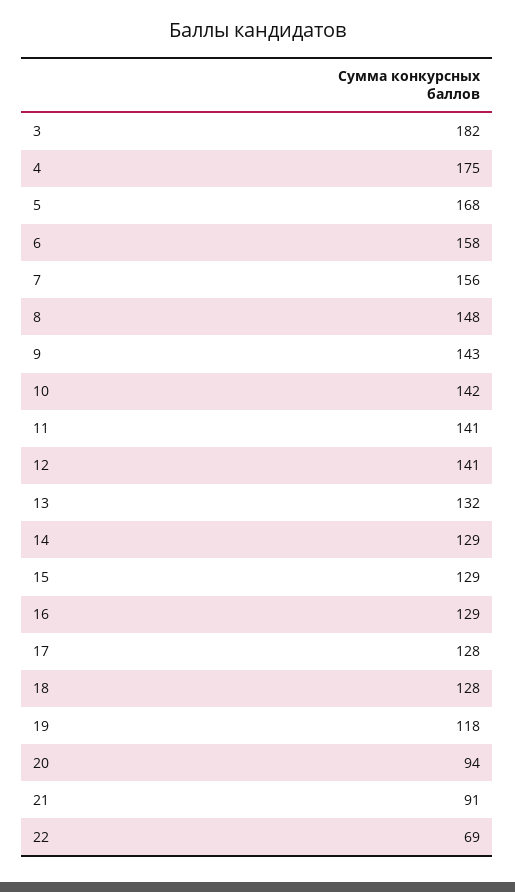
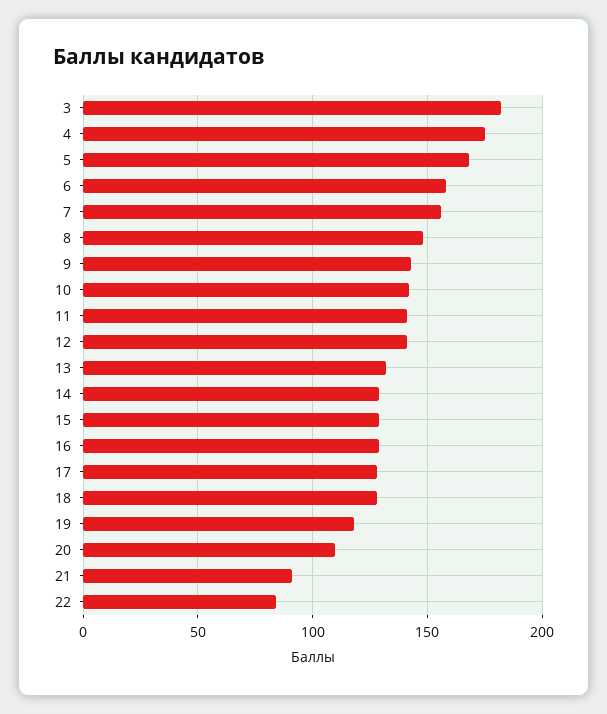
  {
    "3": 182,
    "4": 175,
    "5": 168,
    "6": 158,
    "7": 156,
    "8": 148,
    "9": 143,
    "10": 142,
    "11": 141,
    "12": 141,
    "13": 132,
    "14": 129,
    "15": 129,
    "16": 129,
    "17": 128,
    "18": 128,
    "19": 118,
-   "20": 94,
+   "20": 110,
    "21": 91,
-   "22": 69
+   "22": 85
  }

